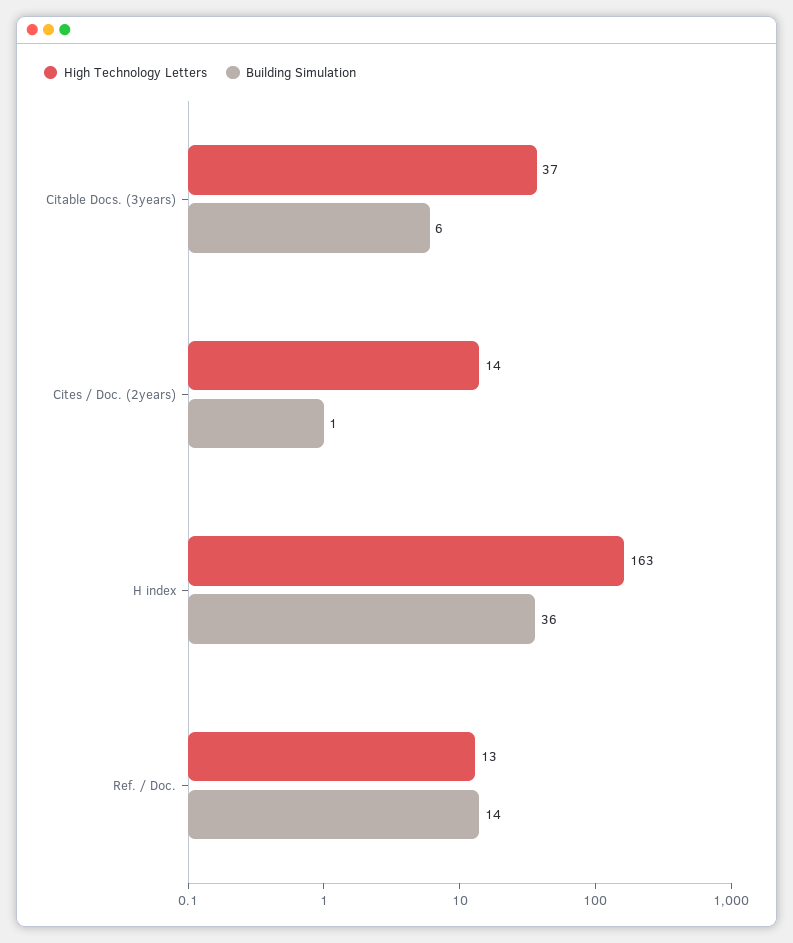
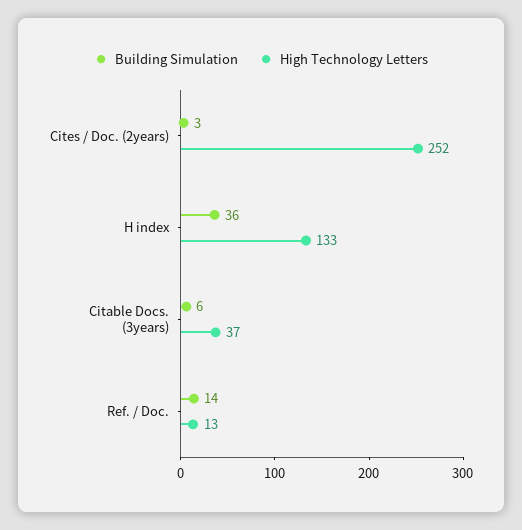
  {
    "High Technology Letters": {
      "Citable Docs. (3years)": 37,
-     "Cites / Doc. (2years)": 14,
+     "Cites / Doc. (2years)": 252,
-     "H index": 163,
+     "H index": 133,
      "Ref. / Doc.": 13
    },
    "Building Simulation": {
      "Citable Docs. (3years)": 6,
-     "Cites / Doc. (2years)": 1,
+     "Cites / Doc. (2years)": 3,
      "H index": 36,
      "Ref. / Doc.": 14
    }
  }

